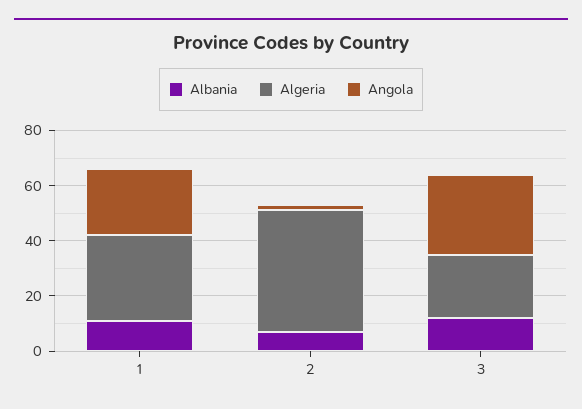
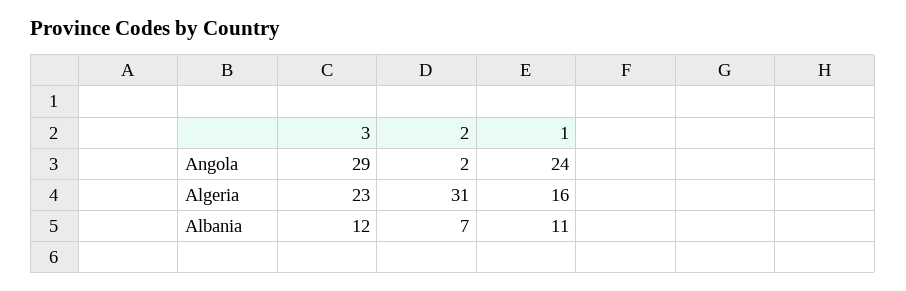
  {
    "Albania": {
      "1": 11,
      "2": 7,
      "3": 12
    },
    "Algeria": {
-     "1": 30,
+     "1": 16,
-     "2": 45,
+     "2": 31,
      "3": 23
    },
    "Angola": {
      "1": 24,
      "2": 2,
      "3": 29
    }
  }

